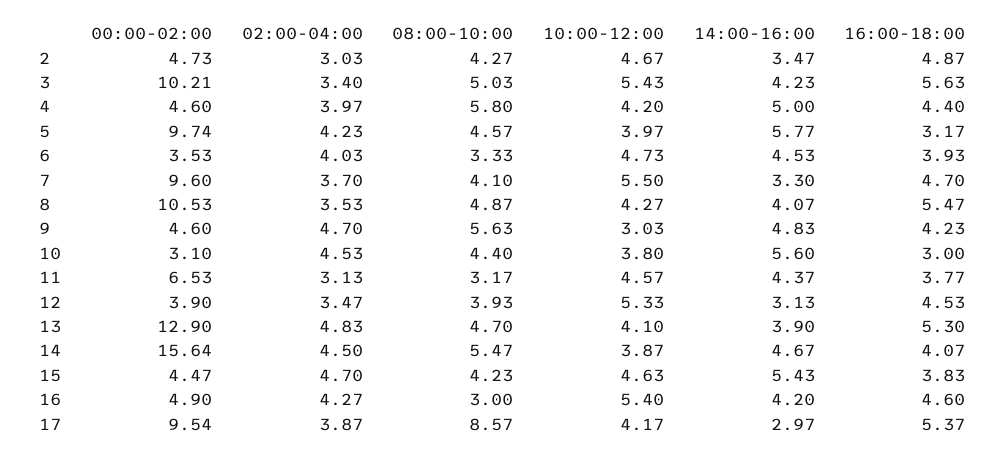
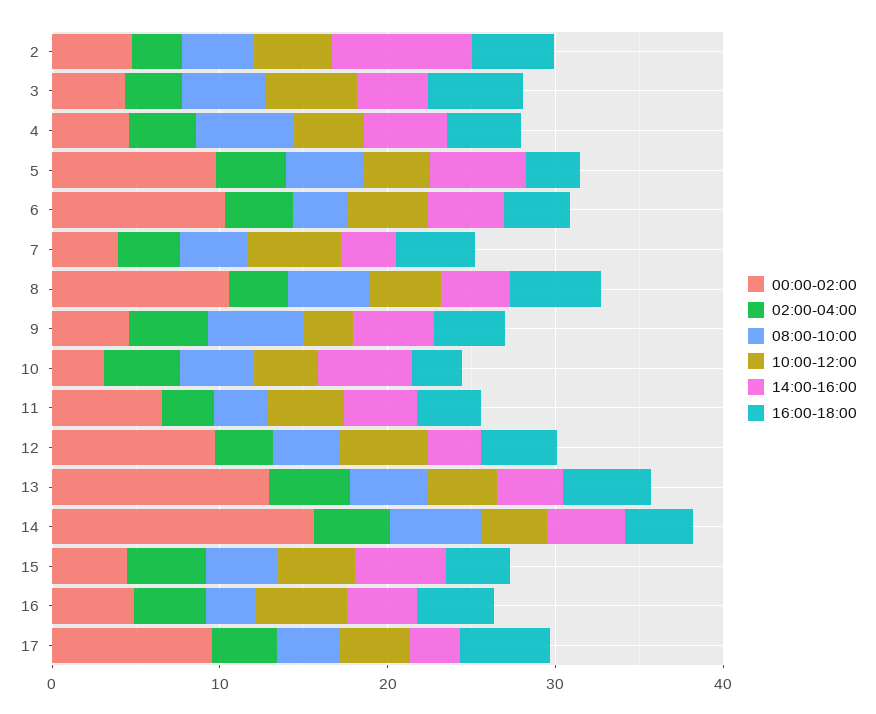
  {
    "00:00-02:00": {
      "2": 4.73,
-     "3": 10.21,
+     "3": 4,
      "4": 4.6,
      "5": 9.74,
-     "6": 3.53,
+     "6": 10,
-     "7": 9.6,
+     "7": 4,
      "8": 10.53,
      "9": 4.6,
      "10": 3.1,
      "11": 6.53,
-     "12": 3.9,
+     "12": 10,
      "13": 12.9,
      "14": 15.64,
      "15": 4.47,
      "16": 4.9,
      "17": 9.54
    },
    "02:00-04:00": {
      "2": 3.03,
      "3": 3.4,
      "4": 3.97,
      "5": 4.23,
      "6": 4.03,
      "7": 3.7,
      "8": 3.53,
      "9": 4.7,
      "10": 4.53,
      "11": 3.13,
      "12": 3.47,
      "13": 4.83,
      "14": 4.5,
      "15": 4.7,
      "16": 4.27,
      "17": 3.87
    },
    "08:00-10:00": {
      "2": 4.27,
      "3": 5.03,
      "4": 5.8,
      "5": 4.57,
      "6": 3.33,
      "7": 4.1,
      "8": 4.87,
      "9": 5.63,
      "10": 4.4,
      "11": 3.17,
      "12": 3.93,
      "13": 4.7,
      "14": 5.47,
      "15": 4.23,
      "16": 3,
-     "17": 8.57
+     "17": 4
    },
    "10:00-12:00": {
      "2": 4.67,
      "3": 5.43,
      "4": 4.2,
      "5": 3.97,
      "6": 4.73,
      "7": 5.5,
      "8": 4.27,
      "9": 3.03,
      "10": 3.8,
      "11": 4.57,
      "12": 5.33,
      "13": 4.1,
      "14": 3.87,
      "15": 4.63,
      "16": 5.4,
      "17": 4.17
    },
    "14:00-16:00": {
-     "2": 3.47,
+     "2": 8,
      "3": 4.23,
      "4": 5,
      "5": 5.77,
      "6": 4.53,
      "7": 3.3,
      "8": 4.07,
      "9": 4.83,
      "10": 5.6,
      "11": 4.37,
      "12": 3.13,
      "13": 3.9,
      "14": 4.67,
      "15": 5.43,
      "16": 4.2,
      "17": 2.97
    },
    "16:00-18:00": {
      "2": 4.87,
      "3": 5.63,
      "4": 4.4,
      "5": 3.17,
      "6": 3.93,
      "7": 4.7,
      "8": 5.47,
      "9": 4.23,
      "10": 3,
      "11": 3.77,
      "12": 4.53,
      "13": 5.3,
      "14": 4.07,
      "15": 3.83,
      "16": 4.6,
      "17": 5.37
    }
  }

